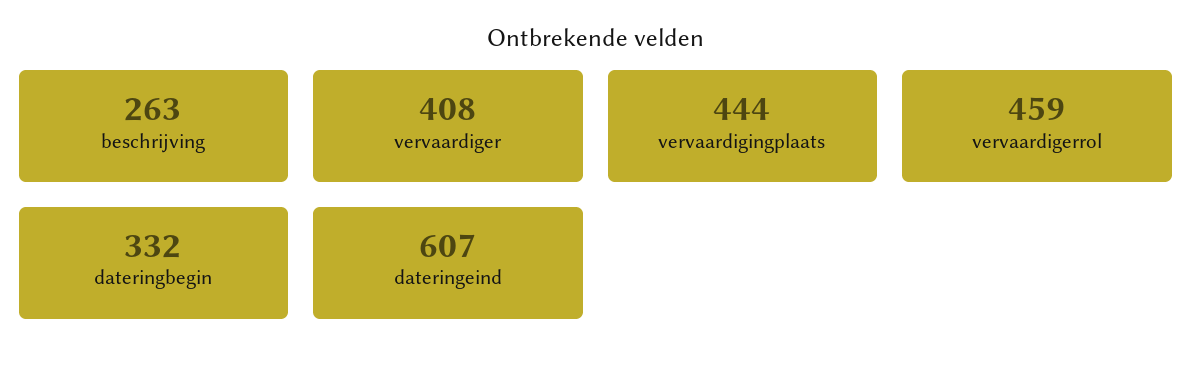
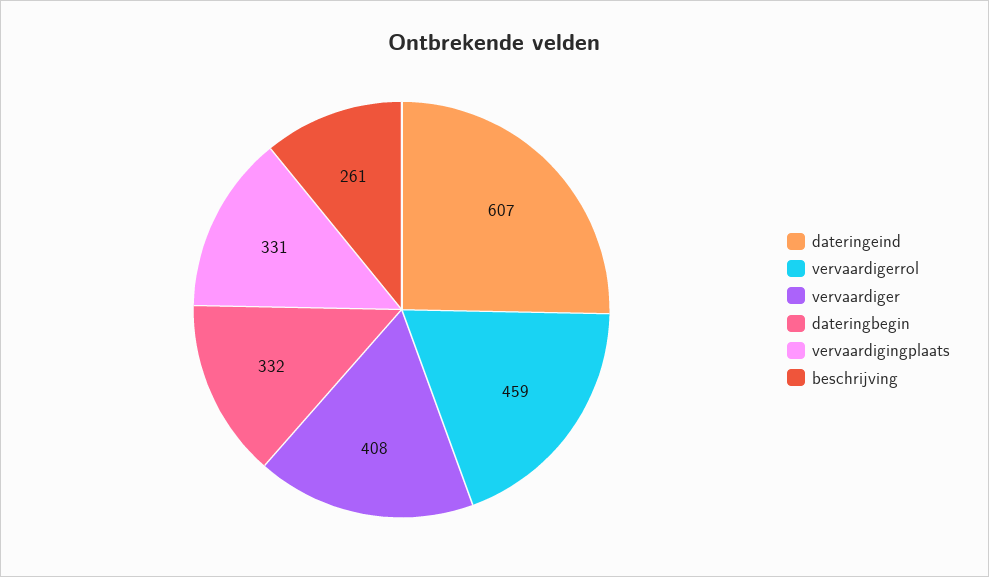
  {
-   "beschrijving": 263,
+   "beschrijving": 261,
    "vervaardiger": 408,
-   "vervaardigingplaats": 444,
+   "vervaardigingplaats": 331,
    "vervaardigerrol": 459,
    "dateringbegin": 332,
    "dateringeind": 607
  }

